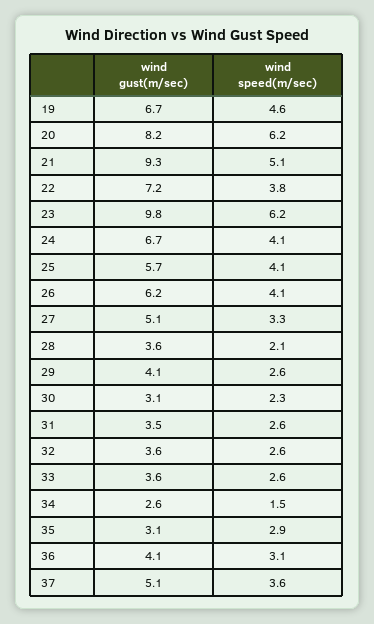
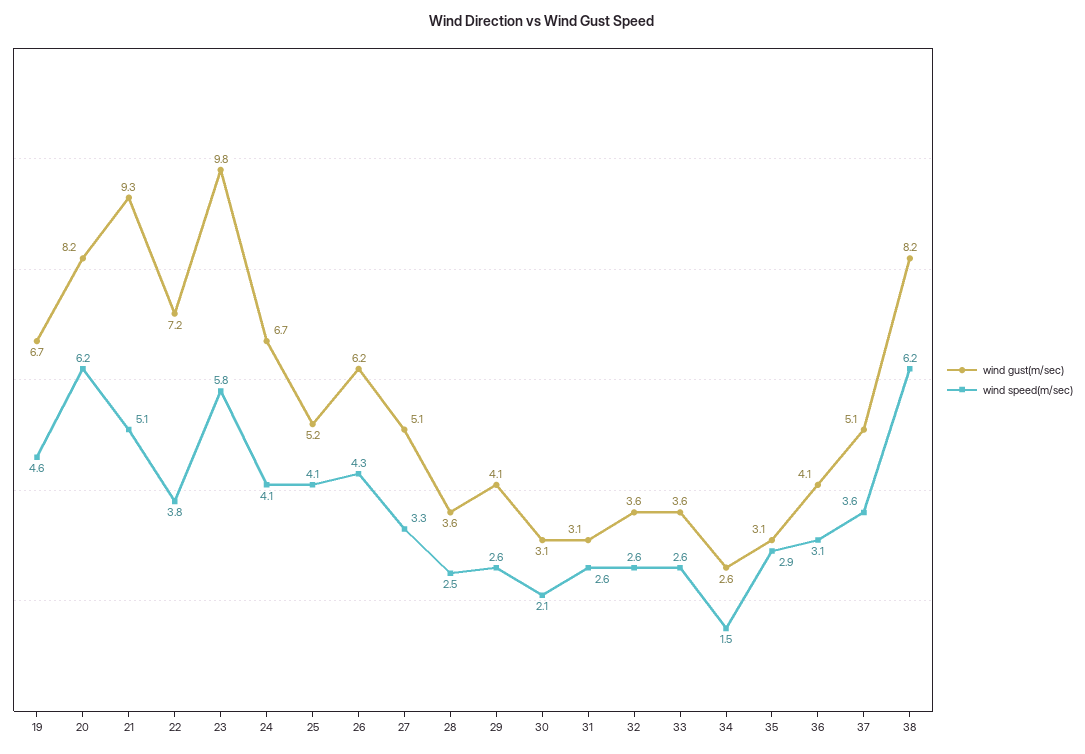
  {
    "wind gust(m/sec)": {
      "19": 6.7,
      "20": 8.2,
      "21": 9.3,
      "22": 7.2,
      "23": 9.8,
      "24": 6.7,
-     "25": 5.7,
+     "25": 5.2,
      "26": 6.2,
      "27": 5.1,
      "28": 3.6,
      "29": 4.1,
      "30": 3.1,
-     "31": 3.5,
+     "31": 3.1,
      "32": 3.6,
      "33": 3.6,
      "34": 2.6,
      "35": 3.1,
      "36": 4.1,
-     "37": 5.1
+     "37": 5.1,
+     "38": 8.2
    },
    "wind speed(m/sec)": {
      "19": 4.6,
      "20": 6.2,
      "21": 5.1,
      "22": 3.8,
-     "23": 6.2,
+     "23": 5.8,
      "24": 4.1,
      "25": 4.1,
-     "26": 4.1,
+     "26": 4.3,
      "27": 3.3,
-     "28": 2.1,
+     "28": 2.5,
      "29": 2.6,
-     "30": 2.3,
+     "30": 2.1,
      "31": 2.6,
      "32": 2.6,
      "33": 2.6,
      "34": 1.5,
      "35": 2.9,
      "36": 3.1,
-     "37": 3.6
+     "37": 3.6,
+     "38": 6.2
    }
  }

